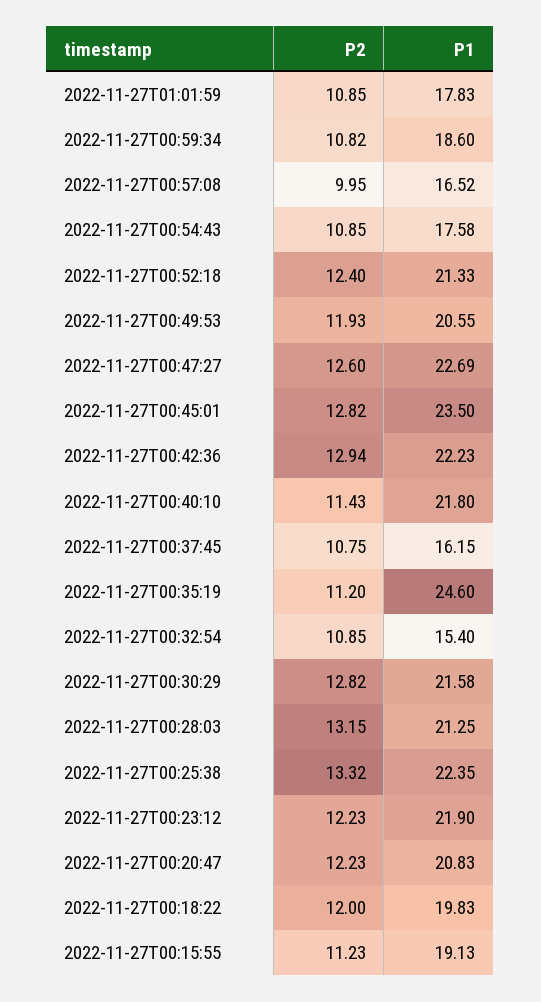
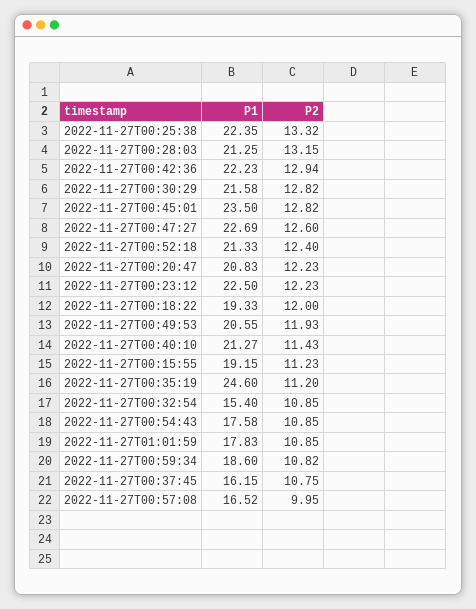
  {
    "P2": {
      "2022-11-27T01:01:59": 10.85,
      "2022-11-27T00:59:34": 10.82,
      "2022-11-27T00:57:08": 9.95,
      "2022-11-27T00:54:43": 10.85,
      "2022-11-27T00:52:18": 12.4,
      "2022-11-27T00:49:53": 11.93,
      "2022-11-27T00:47:27": 12.6,
      "2022-11-27T00:45:01": 12.82,
      "2022-11-27T00:42:36": 12.94,
      "2022-11-27T00:40:10": 11.43,
      "2022-11-27T00:37:45": 10.75,
      "2022-11-27T00:35:19": 11.2,
      "2022-11-27T00:32:54": 10.85,
      "2022-11-27T00:30:29": 12.82,
      "2022-11-27T00:28:03": 13.15,
      "2022-11-27T00:25:38": 13.32,
      "2022-11-27T00:23:12": 12.23,
      "2022-11-27T00:20:47": 12.23,
      "2022-11-27T00:18:22": 12,
      "2022-11-27T00:15:55": 11.23
    },
    "P1": {
      "2022-11-27T01:01:59": 17.83,
      "2022-11-27T00:59:34": 18.6,
      "2022-11-27T00:57:08": 16.52,
      "2022-11-27T00:54:43": 17.58,
      "2022-11-27T00:52:18": 21.33,
      "2022-11-27T00:49:53": 20.55,
      "2022-11-27T00:47:27": 22.69,
      "2022-11-27T00:45:01": 23.5,
      "2022-11-27T00:42:36": 22.23,
-     "2022-11-27T00:40:10": 21.8,
+     "2022-11-27T00:40:10": 21.27,
      "2022-11-27T00:37:45": 16.15,
      "2022-11-27T00:35:19": 24.6,
      "2022-11-27T00:32:54": 15.4,
      "2022-11-27T00:30:29": 21.58,
      "2022-11-27T00:28:03": 21.25,
      "2022-11-27T00:25:38": 22.35,
-     "2022-11-27T00:23:12": 21.9,
+     "2022-11-27T00:23:12": 22.5,
      "2022-11-27T00:20:47": 20.83,
-     "2022-11-27T00:18:22": 19.83,
+     "2022-11-27T00:18:22": 19.33,
-     "2022-11-27T00:15:55": 19.13
+     "2022-11-27T00:15:55": 19.15
    }
  }

